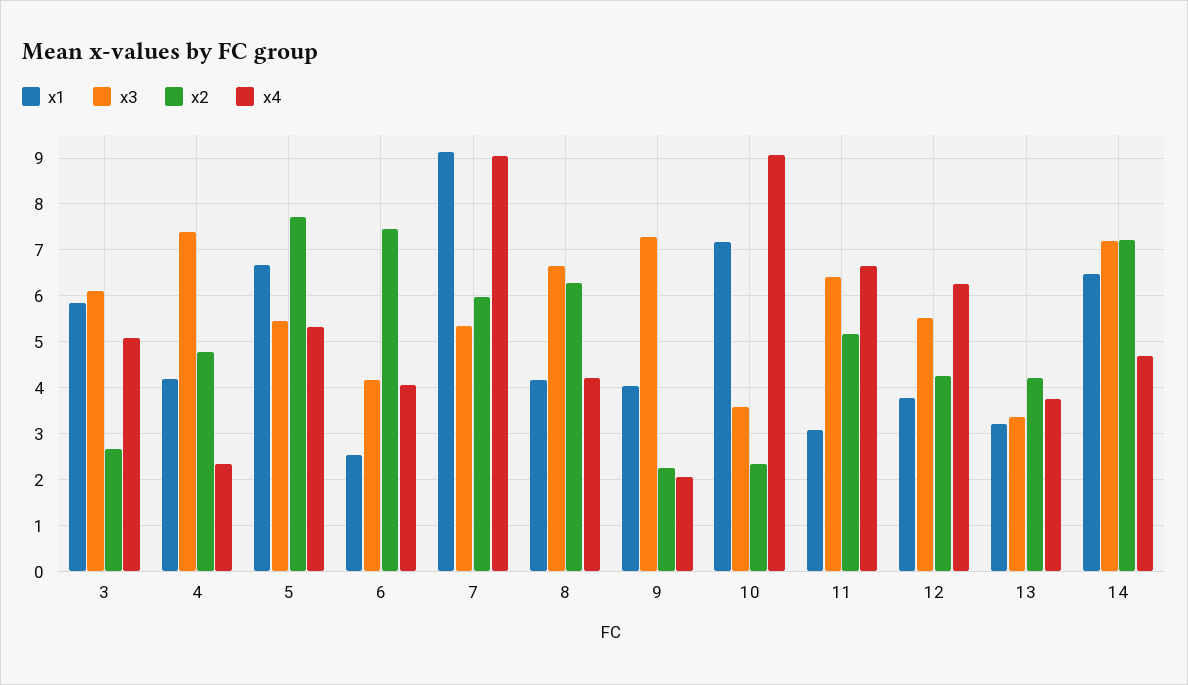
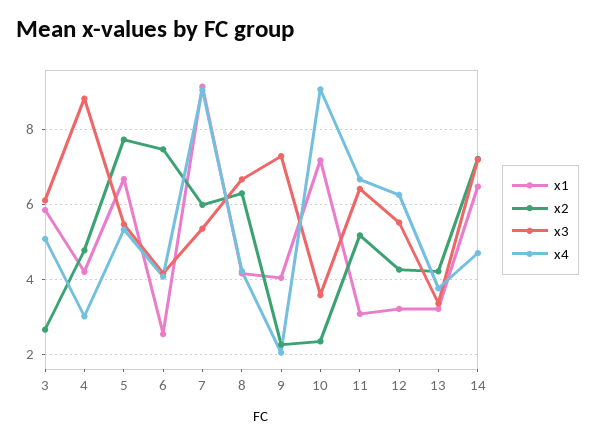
  {
    "x1": {
      "3": 5.8,
      "4": 4.2,
      "5": 6.6,
      "6": 2.6,
      "7": 9.2,
      "8": 4.2,
      "9": 4,
      "10": 7.2,
      "11": 3,
-     "12": 3.8,
+     "12": 3.2,
      "13": 3.2,
      "14": 6.4
    },
    "x3": {
      "3": 6.2,
-     "4": 7.4,
+     "4": 8.8,
      "5": 5.4,
      "6": 4.2,
      "7": 5.4,
      "8": 6.6,
      "9": 7.2,
      "10": 3.6,
      "11": 6.4,
      "12": 5.6,
      "13": 3.4,
      "14": 7.2
    },
    "x2": {
      "3": 2.6,
      "4": 4.8,
      "5": 7.8,
      "6": 7.4,
      "7": 6,
      "8": 6.2,
      "9": 2.2,
      "10": 2.4,
      "11": 5.2,
      "12": 4.2,
      "13": 4.2,
      "14": 7.2
    },
    "x4": {
      "3": 5,
-     "4": 2.4,
+     "4": 3,
      "5": 5.4,
      "6": 4,
      "7": 9,
      "8": 4.2,
      "9": 2,
      "10": 9,
      "11": 6.6,
      "12": 6.2,
      "13": 3.8,
      "14": 4.8
    }
  }

